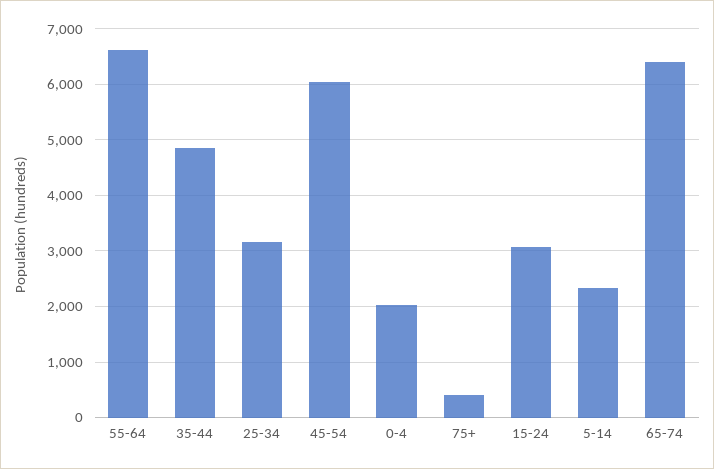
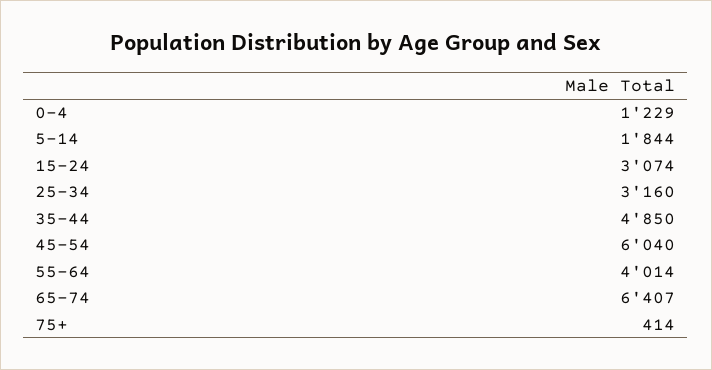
  {
-   "55-64": 6600,
+   "55-64": 4014,
    "35-44": 4850,
    "25-34": 3160,
    "45-54": 6040,
-   "0-4": 2000,
+   "0-4": 1229,
    "75+": 414,
    "15-24": 3074,
-   "5-14": 2400,
+   "5-14": 1844,
    "65-74": 6407
  }

